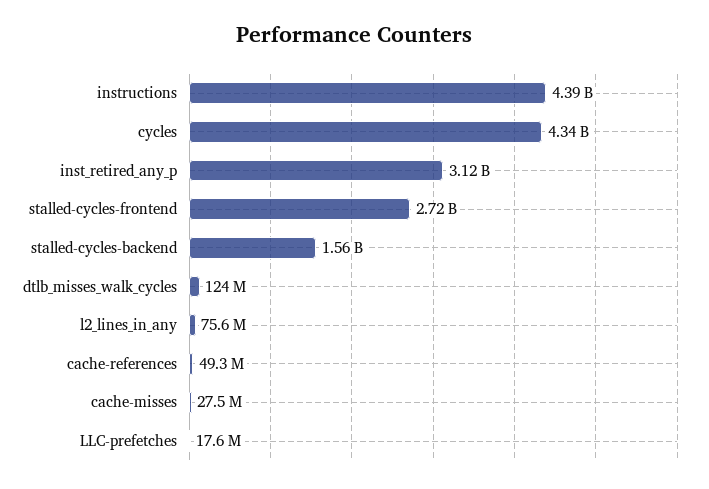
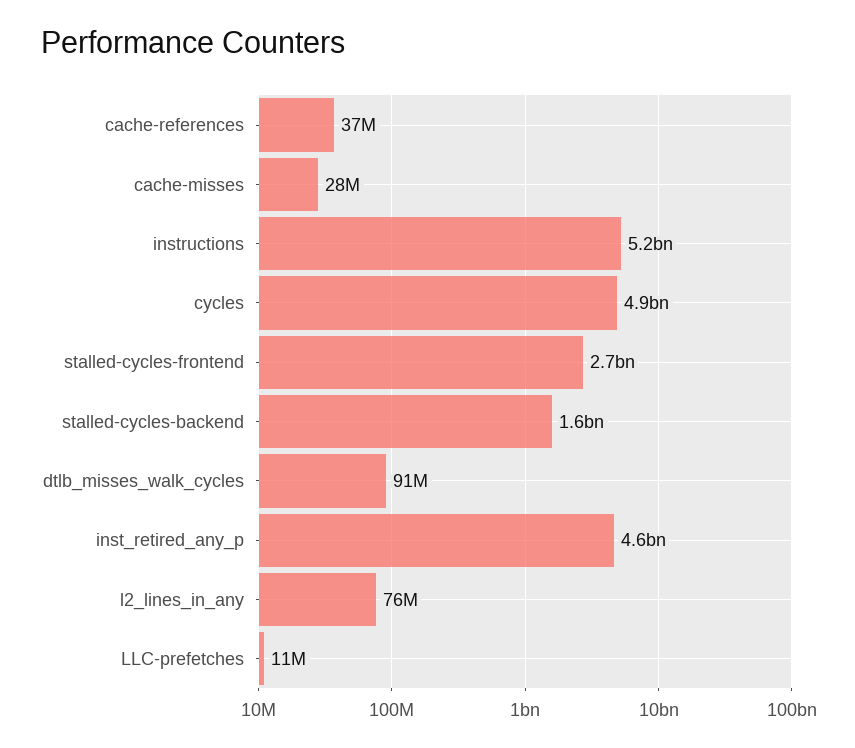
  {
-   "instructions": 4390000000,
+   "instructions": 5200000000,
-   "cycles": 4340000000,
+   "cycles": 4900000000,
-   "inst_retired_any_p": 3120000000,
+   "inst_retired_any_p": 4600000000,
    "stalled-cycles-frontend": 2720000000,
    "stalled-cycles-backend": 1560000000,
-   "dtlb_misses_walk_cycles": 124000000,
+   "dtlb_misses_walk_cycles": 91000000,
    "l2_lines_in_any": 75600000,
-   "cache-references": 49300000,
+   "cache-references": 37000000,
    "cache-misses": 27500000,
-   "LLC-prefetches": 17600000
+   "LLC-prefetches": 11000000
  }

